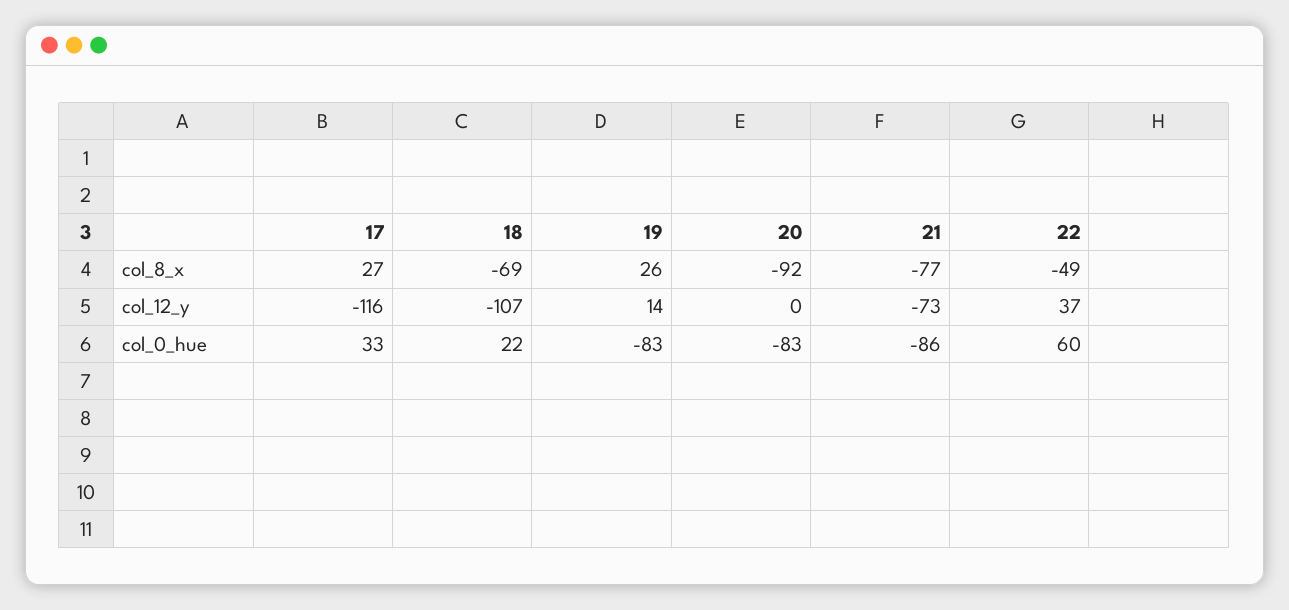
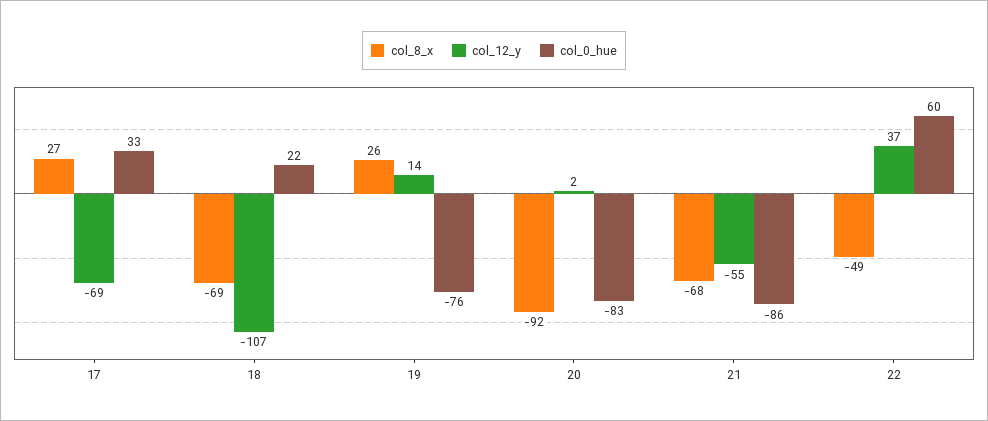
  {
    "col_8_x": {
      "17": 27,
      "18": -69,
      "19": 26,
      "20": -92,
-     "21": -77,
+     "21": -68,
      "22": -49
    },
    "col_12_y": {
-     "17": -116,
+     "17": -69,
      "18": -107,
      "19": 14,
-     "20": 0,
+     "20": 2,
-     "21": -73,
+     "21": -55,
      "22": 37
    },
    "col_0_hue": {
      "17": 33,
      "18": 22,
-     "19": -83,
+     "19": -76,
      "20": -83,
      "21": -86,
      "22": 60
    }
  }

